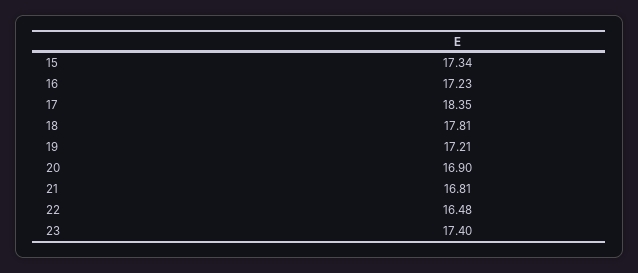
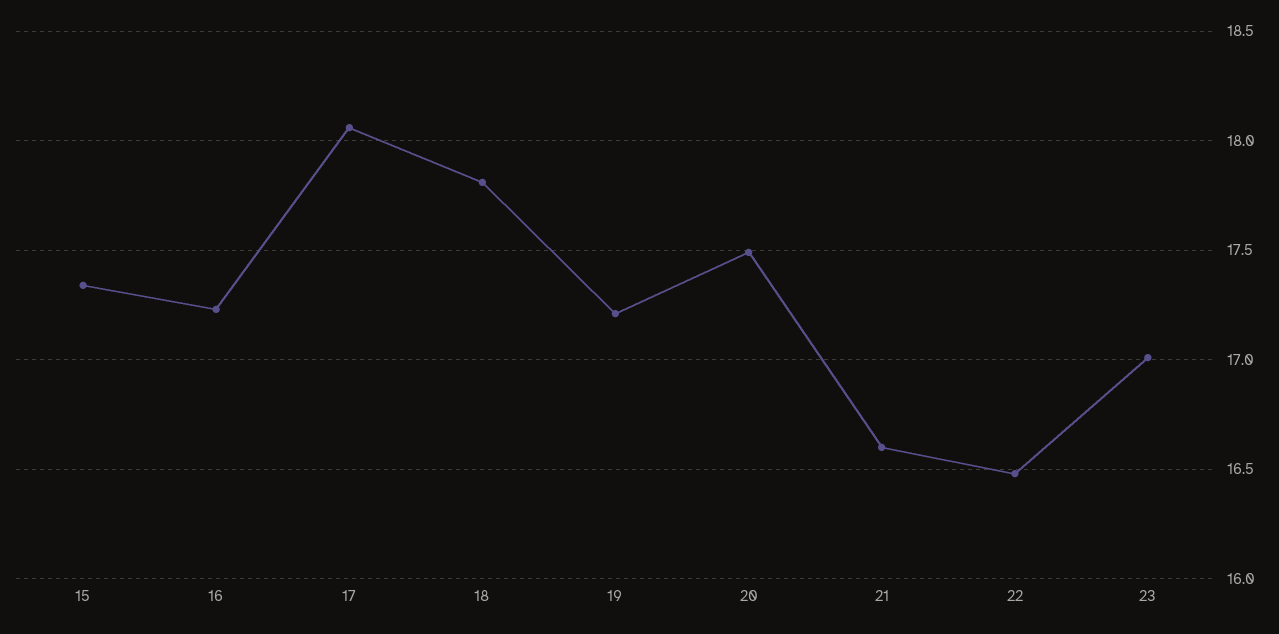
  {
    "15": 17.34,
    "16": 17.23,
-   "17": 18.35,
+   "17": 18.05,
    "18": 17.81,
    "19": 17.21,
-   "20": 16.9,
+   "20": 17.5,
-   "21": 16.81,
+   "21": 16.6,
    "22": 16.48,
-   "23": 17.4
+   "23": 17
  }

